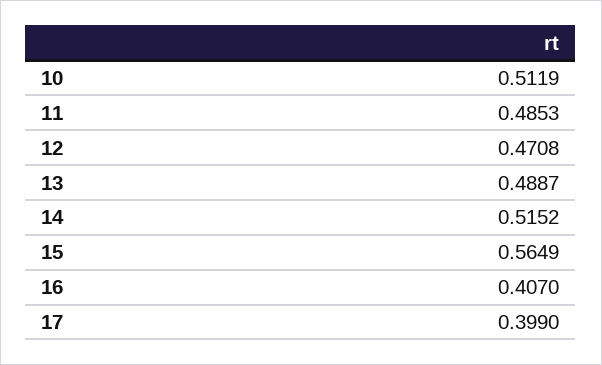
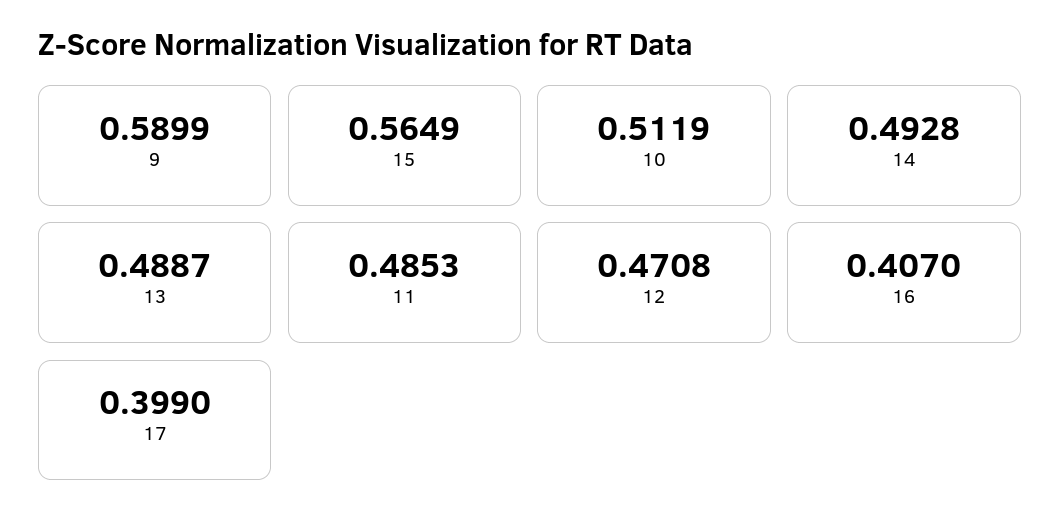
  {
    "10": 0.5119,
    "11": 0.4853,
    "12": 0.4708,
    "13": 0.4887,
-   "14": 0.5152,
+   "14": 0.4928,
    "15": 0.5649,
    "16": 0.407,
-   "17": 0.399
+   "17": 0.399,
+   "9": 0.5899
  }

